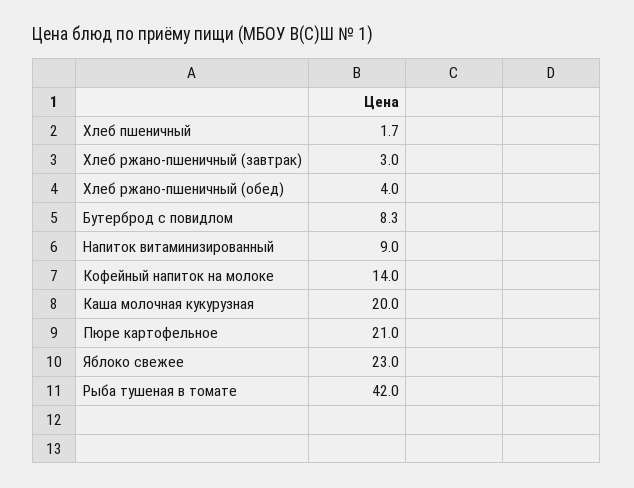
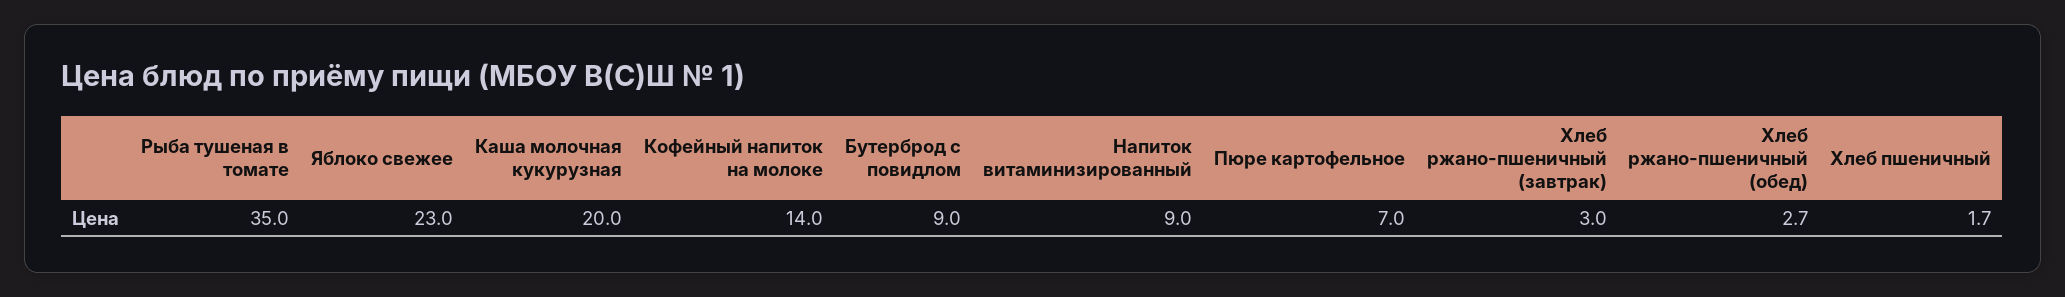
  {
    "Хлеб пшеничный": 1.7,
    "Хлеб ржано-пшеничный (завтрак)": 3,
-   "Хлеб ржано-пшеничный (обед)": 4,
+   "Хлеб ржано-пшеничный (обед)": 2.7,
-   "Бутерброд с повидлом": 8.3,
+   "Бутерброд с повидлом": 9,
    "Напиток витаминизированный": 9,
    "Кофейный напиток на молоке": 14,
    "Каша молочная кукурузная": 20,
-   "Пюре картофельное": 21,
+   "Пюре картофельное": 7,
    "Яблоко свежее": 23,
-   "Рыба тушеная в томате": 42
+   "Рыба тушеная в томате": 35
  }

